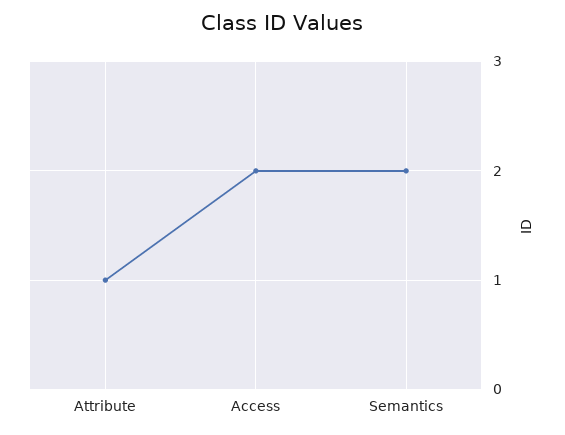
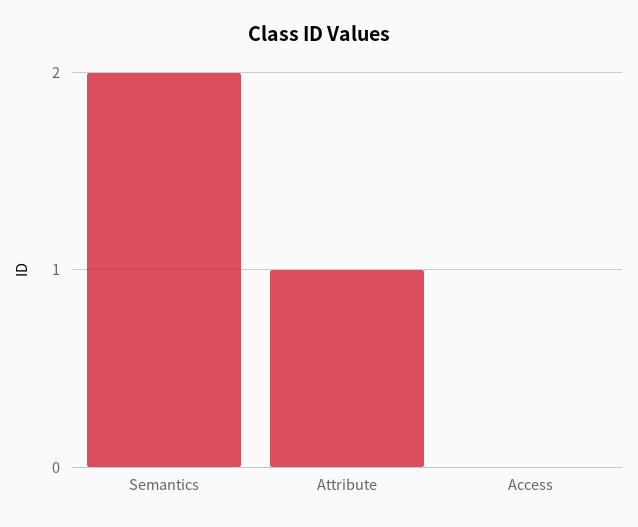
  {
    "Attribute": 1,
-   "Access": 2,
+   "Access": 0,
    "Semantics": 2
  }

